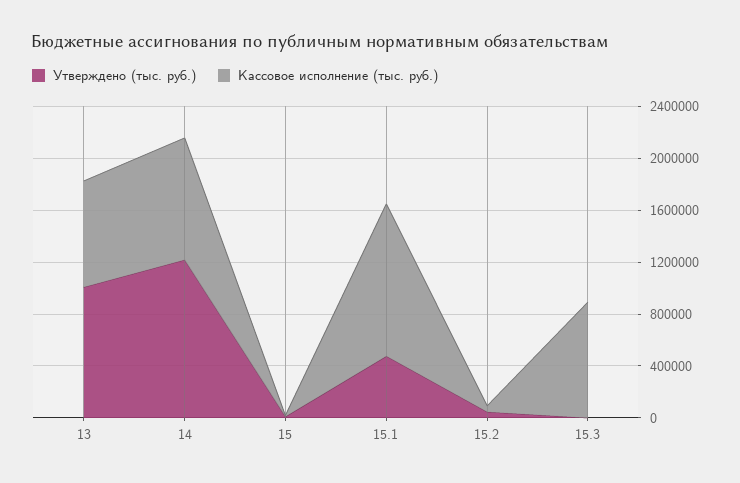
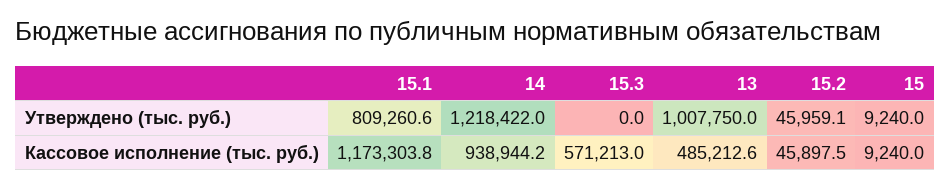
  {
    "Утверждено (тыс. руб.)": {
      "13": 1007750,
      "14": 1218422,
      "15": 9240,
-     "15.1": 500000,
+     "15.1": 809260.6,
      "15.2": 45959.1,
      "15.3": 0
    },
    "Кассовое исполнение (тыс. руб.)": {
-     "13": 800000,
+     "13": 485212.6,
      "14": 938944.2,
      "15": 9240,
      "15.1": 1173303.8,
      "15.2": 45897.5,
-     "15.3": 900000
+     "15.3": 571213
    }
  }

